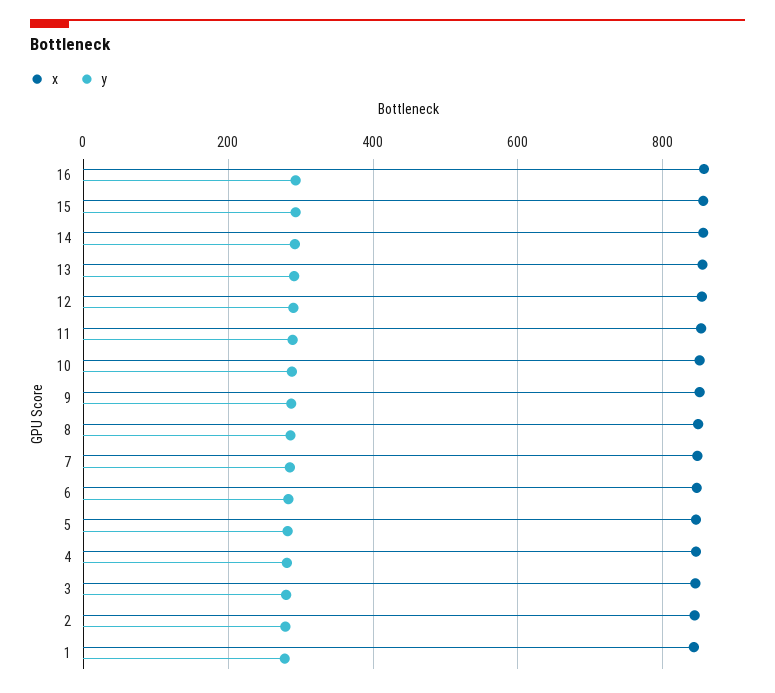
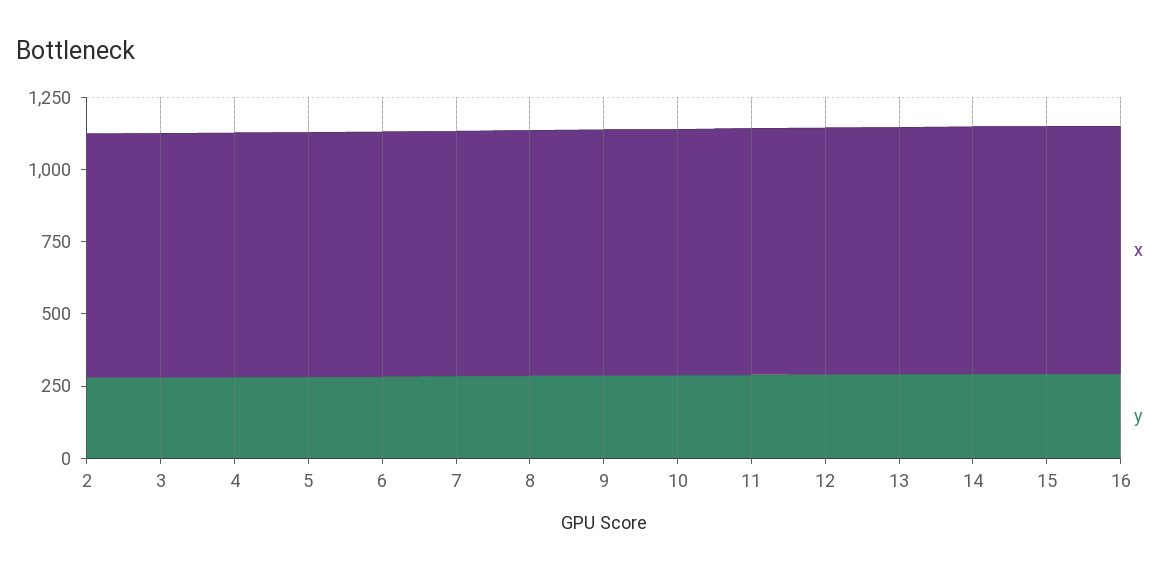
  {
    "x": {
      "16": 860,
      "15": 860,
      "14": 860,
      "13": 860,
      "12": 860,
      "11": 860,
      "10": 860,
      "9": 860,
      "8": 840,
      "7": 840,
      "6": 840,
      "5": 840,
      "4": 840,
      "3": 840,
-     "2": 840,
+     "2": 840
-     "1": 840
    },
    "y": {
      "16": 300,
      "15": 300,
      "14": 300,
      "13": 300,
      "12": 300,
      "11": 280,
      "10": 280,
      "9": 280,
      "8": 280,
      "7": 280,
      "6": 280,
      "5": 280,
      "4": 280,
      "3": 280,
-     "2": 280,
+     "2": 280
-     "1": 280
    }
  }

